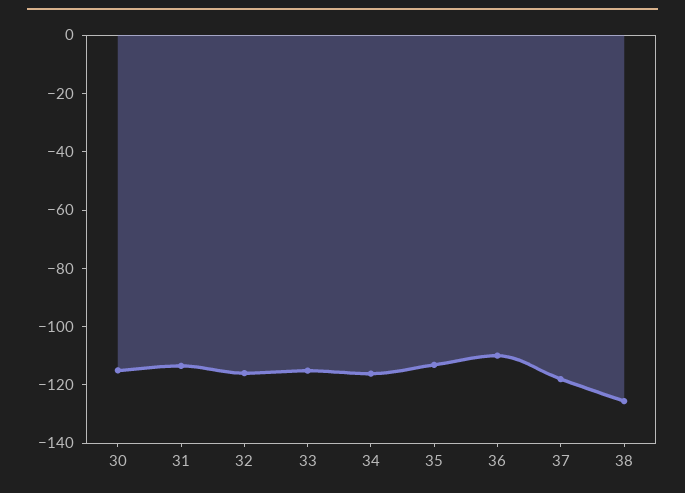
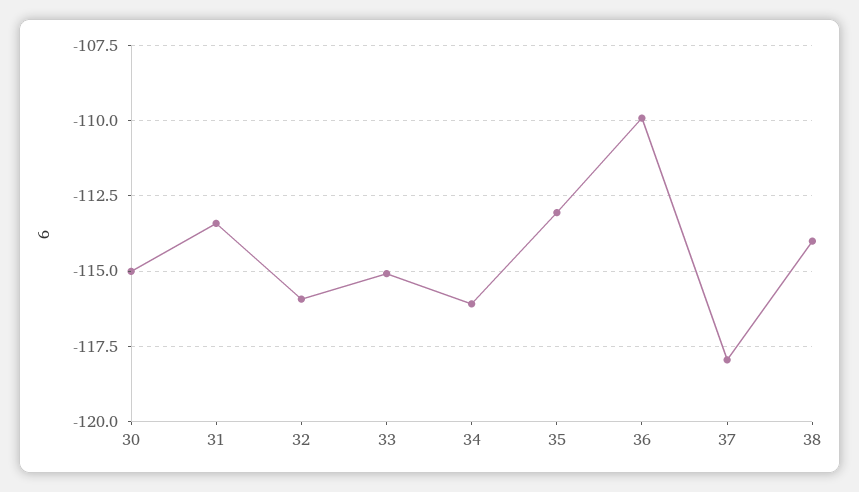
  {
    "30": -115,
    "31": -113.5,
    "32": -116,
    "33": -115,
    "34": -116,
    "35": -113,
    "36": -110,
    "37": -118,
-   "38": -125
+   "38": -114
  }

